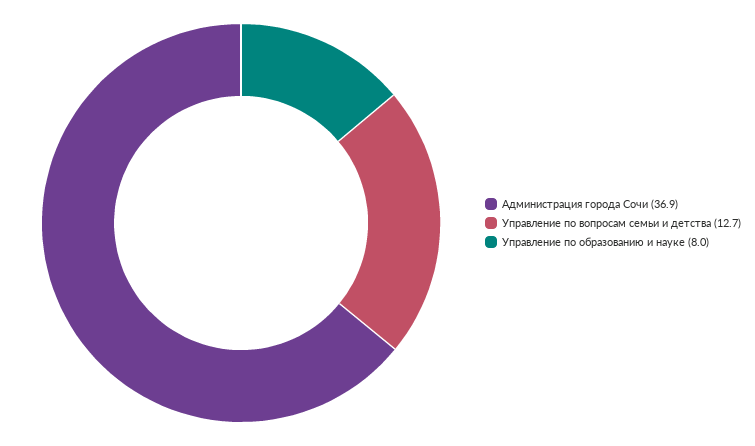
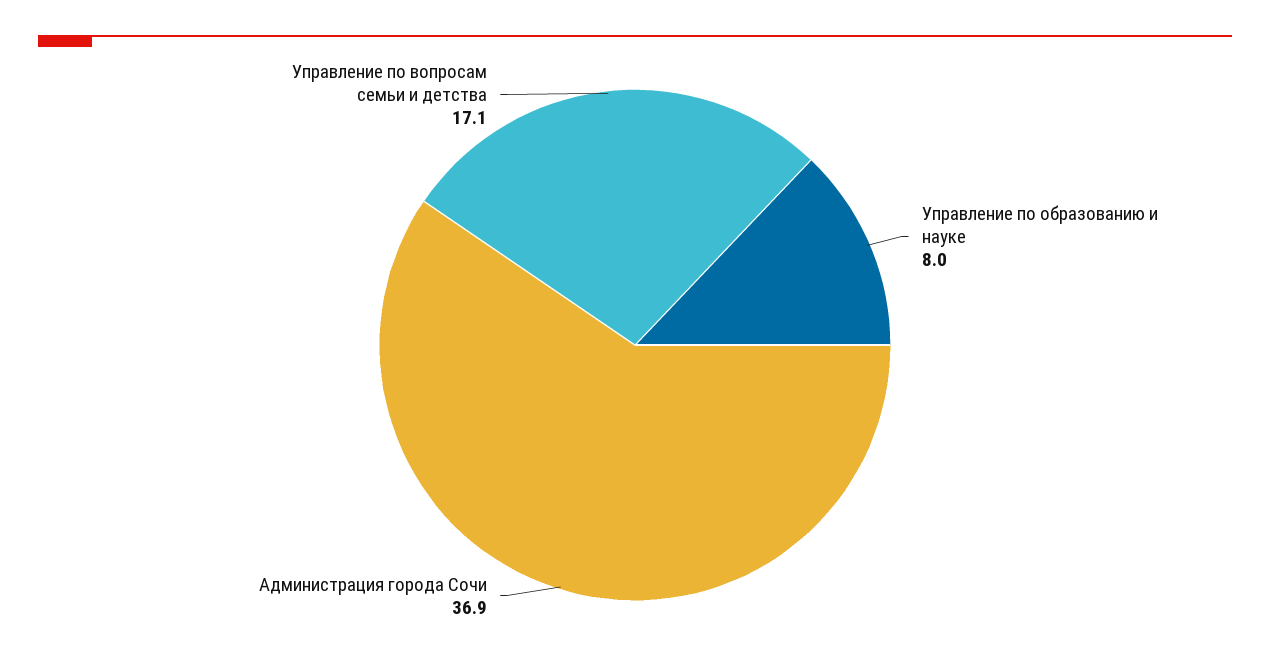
  {
    "Администрация города Сочи": 36.9,
-   "Управление по вопросам семьи и детства": 12.7,
+   "Управление по вопросам семьи и детства": 17.1,
    "Управление по образованию и науке": 8
  }

